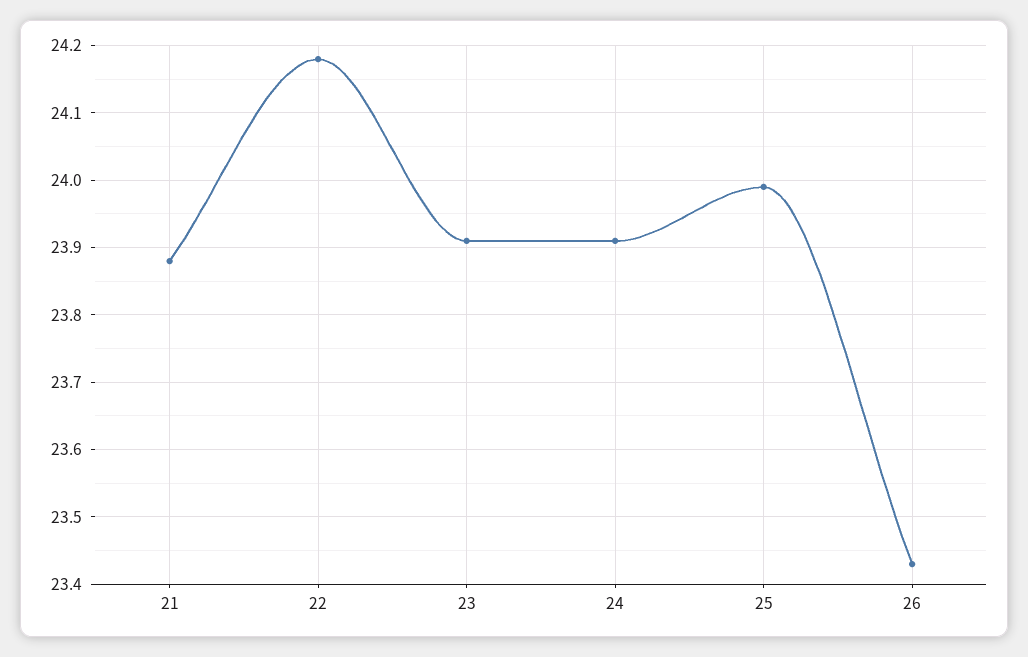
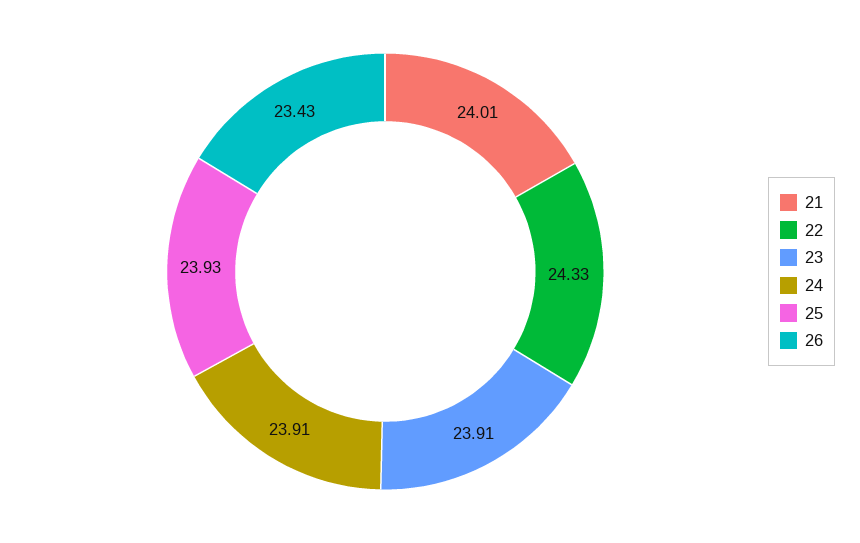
  {
-   "21": 23.88,
+   "21": 24.01,
-   "22": 24.18,
+   "22": 24.33,
    "23": 23.91,
    "24": 23.91,
-   "25": 23.99,
+   "25": 23.93,
    "26": 23.43
  }

